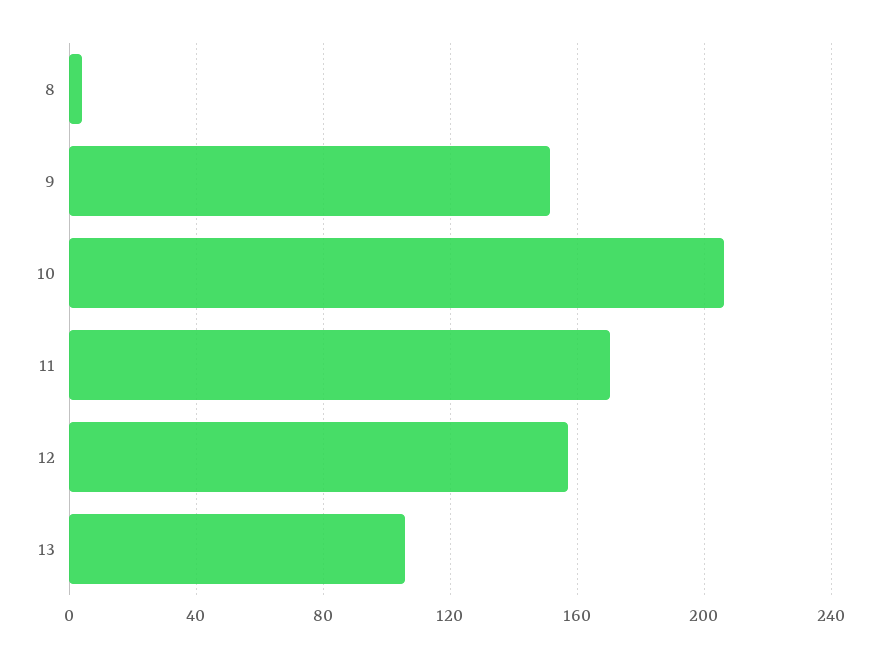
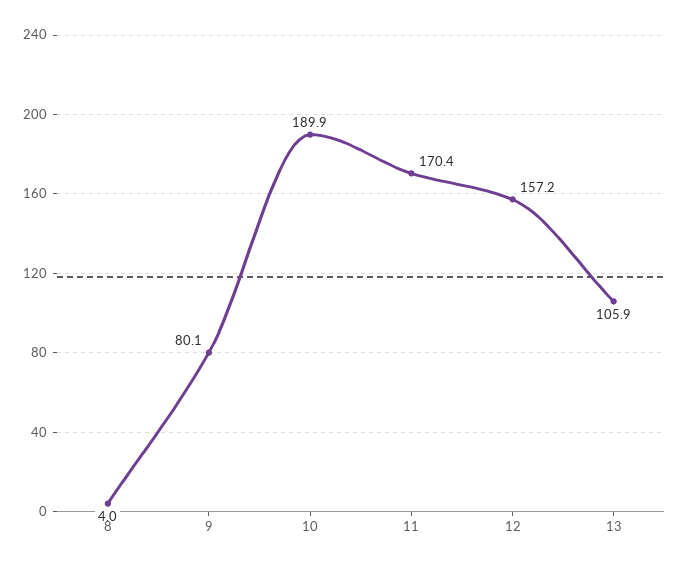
  {
    "8": 4,
-   "9": 150,
+   "9": 80.1,
-   "10": 205,
+   "10": 189.9,
    "11": 170.4,
    "12": 157.2,
    "13": 105.9
  }

